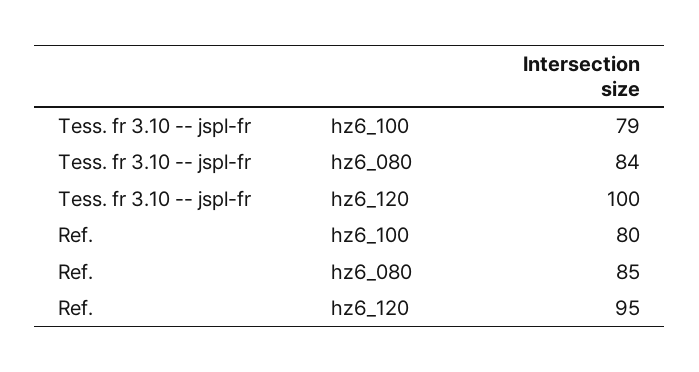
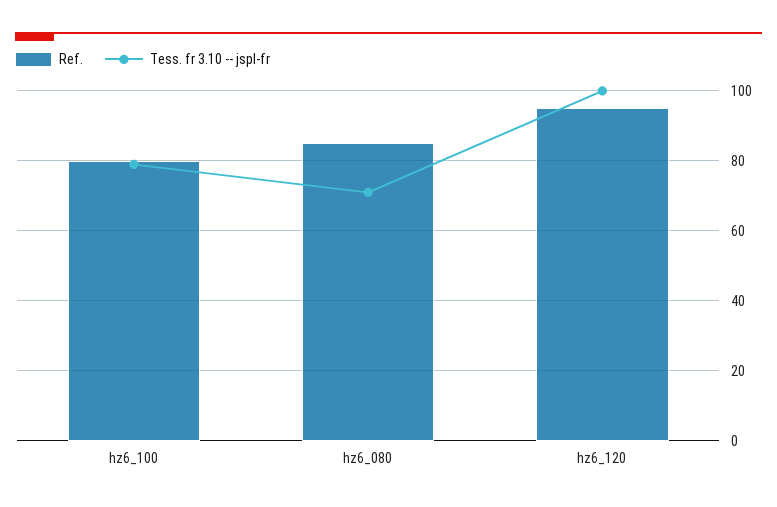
  {
    "Tess. fr 3.10 -- jspl-fr": {
      "hz6_100": 79,
-     "hz6_080": 84,
+     "hz6_080": 70,
      "hz6_120": 100
    },
    "Ref.": {
      "hz6_100": 80,
      "hz6_080": 85,
      "hz6_120": 95
    }
  }

